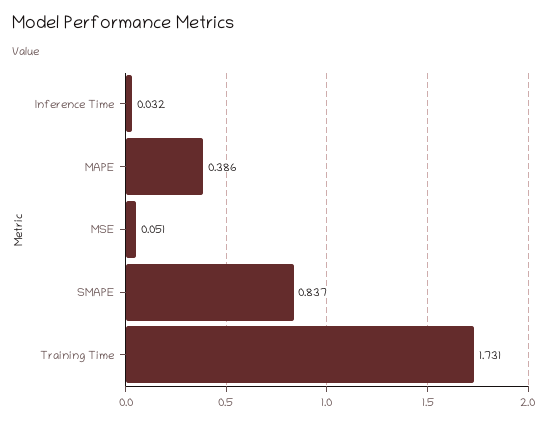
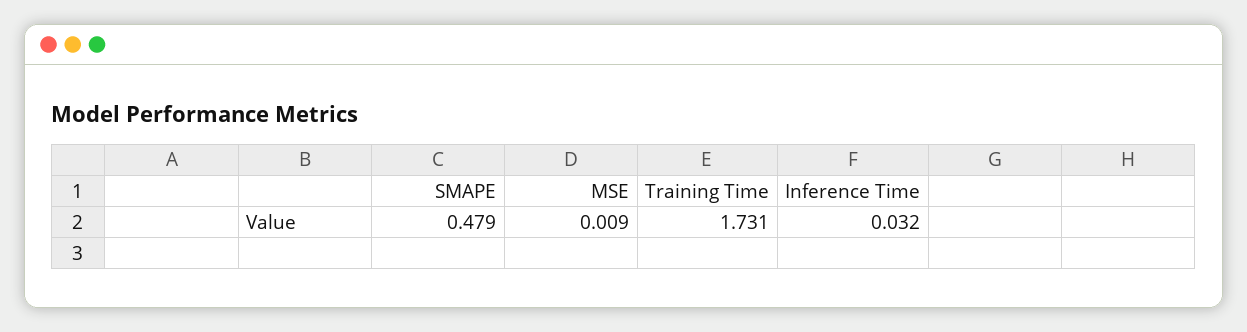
  {
    "Inference Time": 0.032,
-   "MAPE": 0.386,
-   "MSE": 0.051,
+   "MSE": 0.009,
-   "SMAPE": 0.837,
+   "SMAPE": 0.479,
    "Training Time": 1.731
  }

